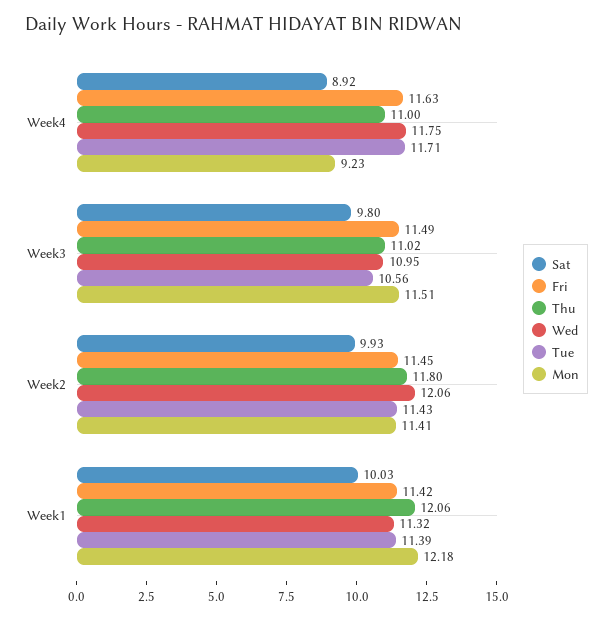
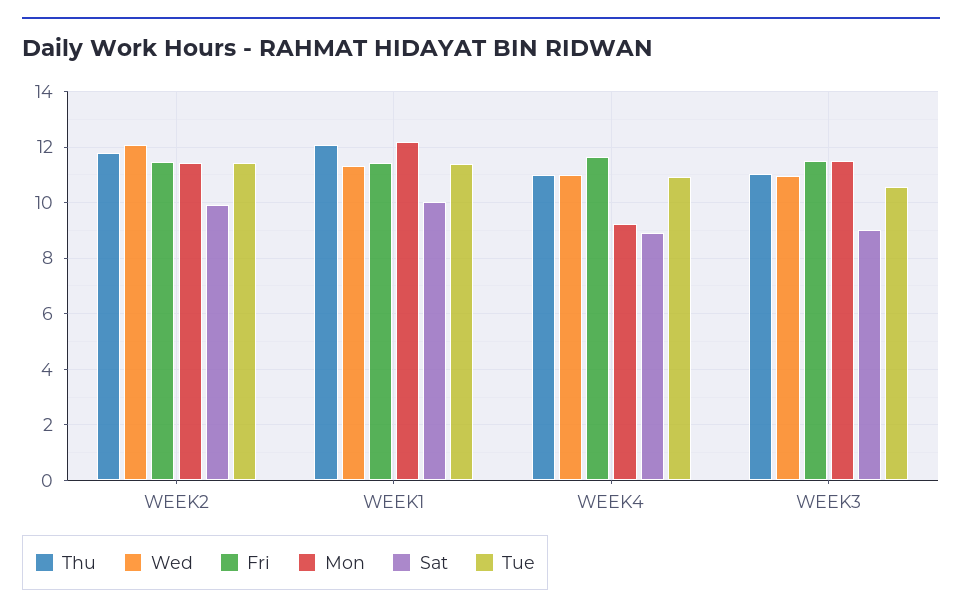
  {
    "Sat": {
      "Week4": 8.92,
-     "Week3": 9.8,
+     "Week3": 9,
      "Week2": 9.93,
      "Week1": 10.03
    },
    "Fri": {
      "Week4": 11.63,
      "Week3": 11.49,
      "Week2": 11.45,
      "Week1": 11.42
    },
    "Thu": {
      "Week4": 11,
      "Week3": 11.02,
      "Week2": 11.8,
      "Week1": 12.06
    },
    "Wed": {
-     "Week4": 11.75,
+     "Week4": 11,
      "Week3": 10.95,
      "Week2": 12.06,
      "Week1": 11.32
    },
    "Tue": {
-     "Week4": 11.71,
+     "Week4": 11,
      "Week3": 10.56,
      "Week2": 11.43,
      "Week1": 11.39
    },
    "Mon": {
      "Week4": 9.23,
      "Week3": 11.51,
      "Week2": 11.41,
      "Week1": 12.18
    }
  }

